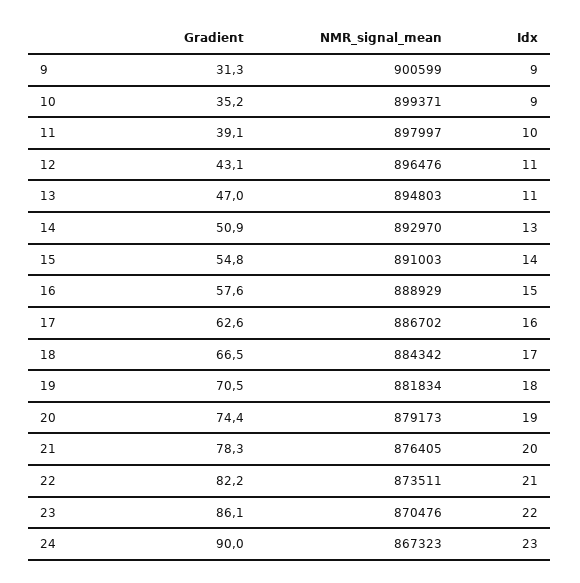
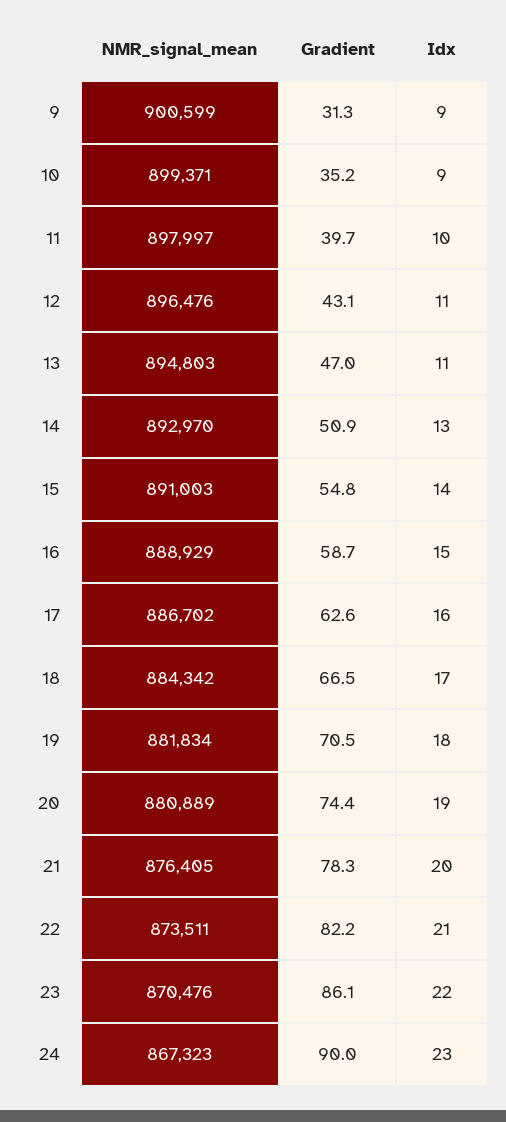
  {
    "Gradient": {
      "9": 31.3,
      "10": 35.2,
-     "11": 39.1,
+     "11": 39.7,
      "12": 43.1,
      "13": 47,
      "14": 50.9,
      "15": 54.8,
-     "16": 57.6,
+     "16": 58.7,
      "17": 62.6,
      "18": 66.5,
      "19": 70.5,
      "20": 74.4,
      "21": 78.3,
      "22": 82.2,
      "23": 86.1,
      "24": 90
    },
    "NMR_signal_mean": {
      "9": 900599,
      "10": 899371,
      "11": 897997,
      "12": 896476,
      "13": 894803,
      "14": 892970,
      "15": 891003,
      "16": 888929,
      "17": 886702,
      "18": 884342,
      "19": 881834,
-     "20": 879173,
+     "20": 880889,
      "21": 876405,
      "22": 873511,
      "23": 870476,
      "24": 867323
    },
    "Idx": {
      "9": 9,
      "10": 9,
      "11": 10,
      "12": 11,
      "13": 11,
      "14": 13,
      "15": 14,
      "16": 15,
      "17": 16,
      "18": 17,
      "19": 18,
      "20": 19,
      "21": 20,
      "22": 21,
      "23": 22,
      "24": 23
    }
  }

